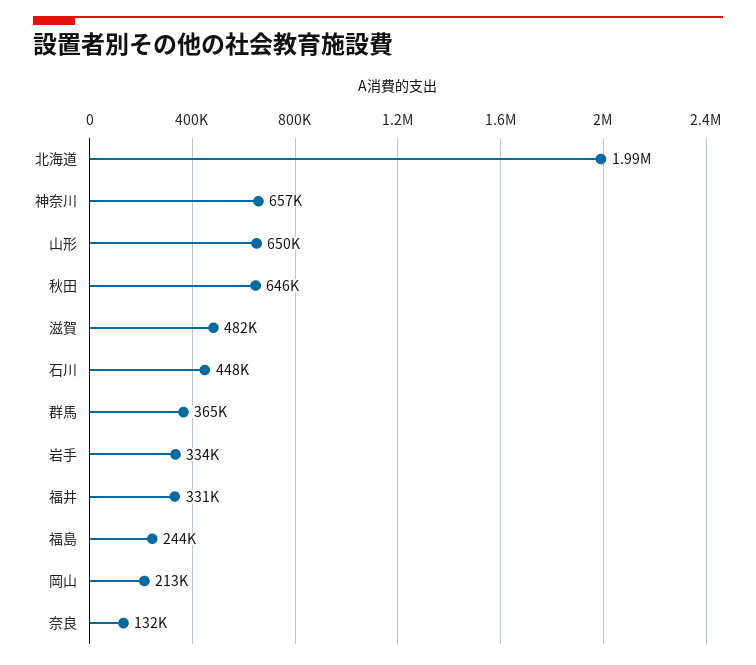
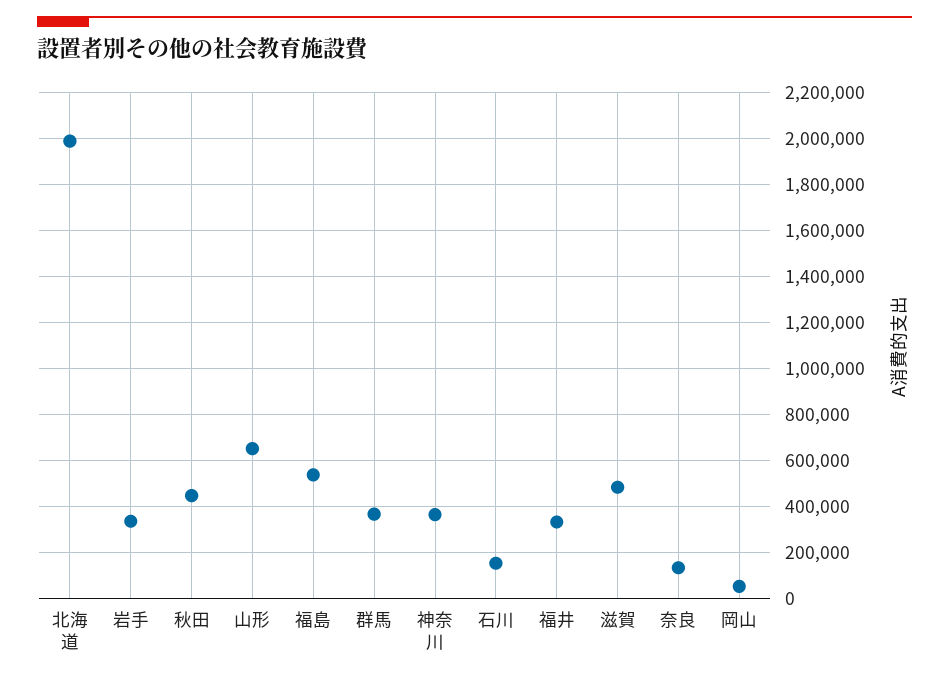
  {
    "北海道": 1990000,
-   "神奈川": 657000,
+   "神奈川": 350000,
    "山形": 650000,
-   "秋田": 646000,
+   "秋田": 450000,
    "滋賀": 482000,
-   "石川": 448000,
+   "石川": 150000,
    "群馬": 365000,
    "岩手": 334000,
    "福井": 331000,
-   "福島": 244000,
+   "福島": 550000,
-   "岡山": 213000,
+   "岡山": 50000,
    "奈良": 132000
  }

